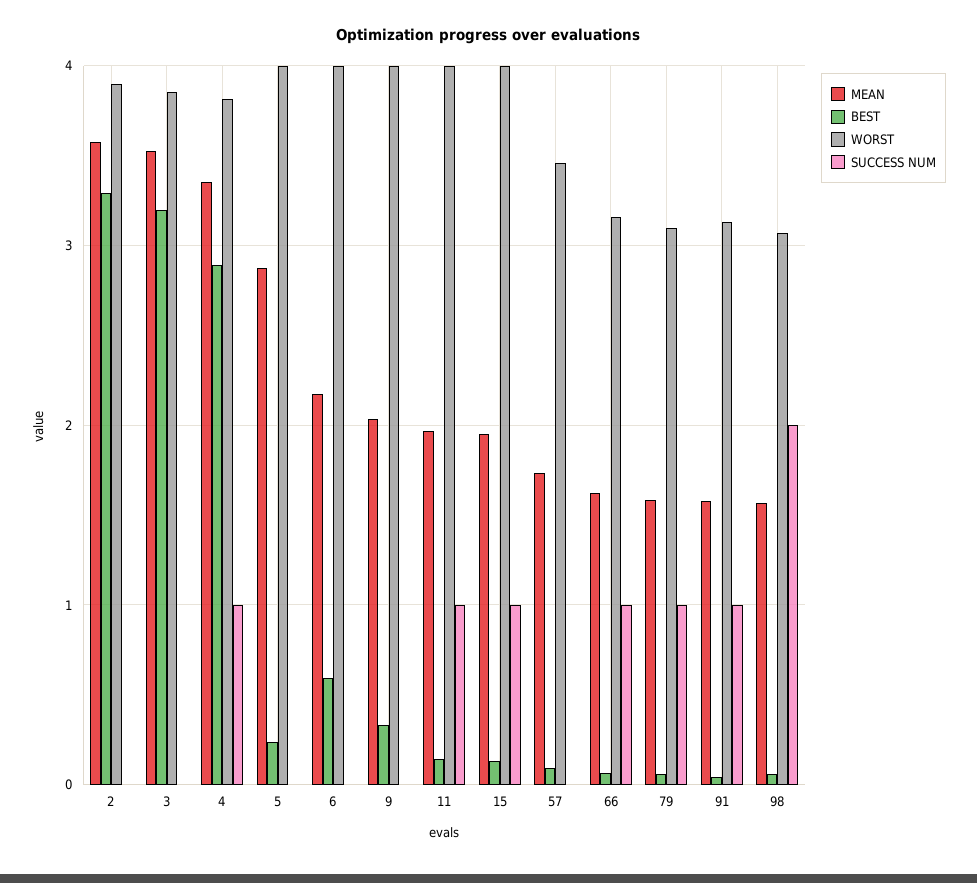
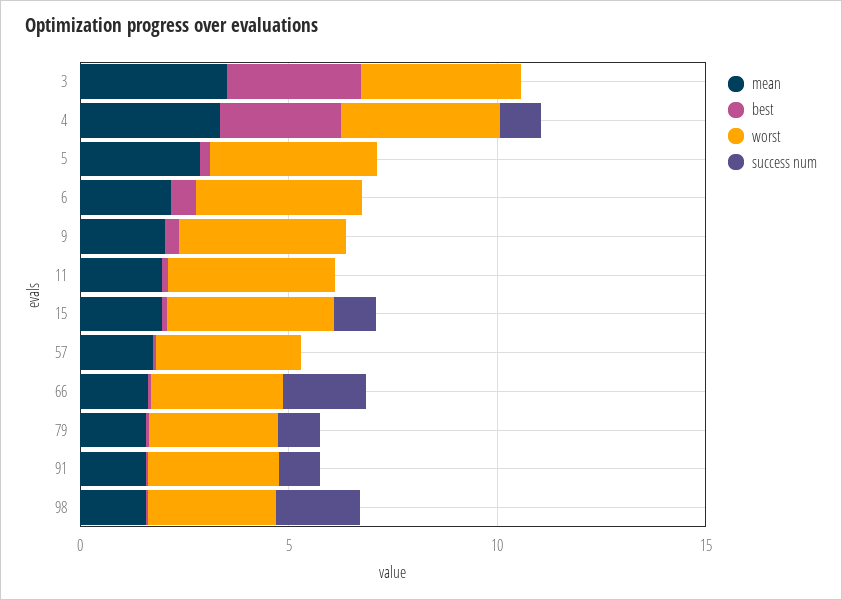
  {
    "MEAN": {
-     "2": 3.6,
      "3": 3.5,
      "4": 3.4,
      "5": 2.9,
      "6": 2.2,
      "9": 2,
      "11": 2,
      "15": 2,
      "57": 1.7,
      "66": 1.6,
      "79": 1.6,
      "91": 1.6,
      "98": 1.6
    },
    "BEST": {
-     "2": 3.3,
      "3": 3.2,
      "4": 2.9,
      "5": 0.2,
      "6": 0.6,
      "9": 0.3,
      "11": 0.1,
      "15": 0.1,
      "57": 0.1,
      "66": 0.1,
      "79": 0.1,
      "91": 0,
      "98": 0.1
    },
    "WORST": {
-     "2": 3.9,
      "3": 3.9,
      "4": 3.8,
      "5": 4,
      "6": 4,
      "9": 4,
      "11": 4,
      "15": 4,
      "57": 3.5,
      "66": 3.2,
      "79": 3.1,
      "91": 3.1,
      "98": 3.1
    },
    "SUCCESS NUM": {
-     "2": 0,
      "3": 0,
      "4": 1,
      "5": 0,
      "6": 0,
      "9": 0,
-     "11": 1,
+     "11": 0,
      "15": 1,
      "57": 0,
-     "66": 1,
+     "66": 2,
      "79": 1,
      "91": 1,
      "98": 2
    }
  }

